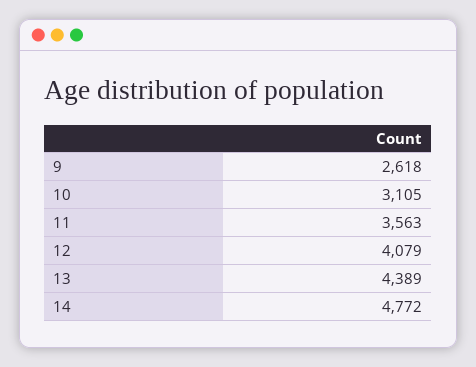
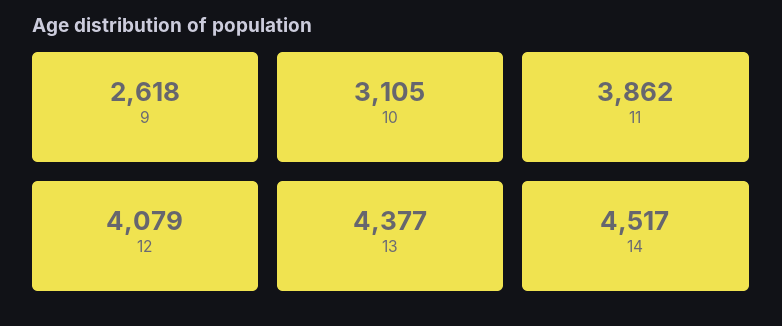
  {
    "9": 2618,
    "10": 3105,
-   "11": 3563,
+   "11": 3862,
    "12": 4079,
-   "13": 4389,
+   "13": 4377,
-   "14": 4772
+   "14": 4517
  }

